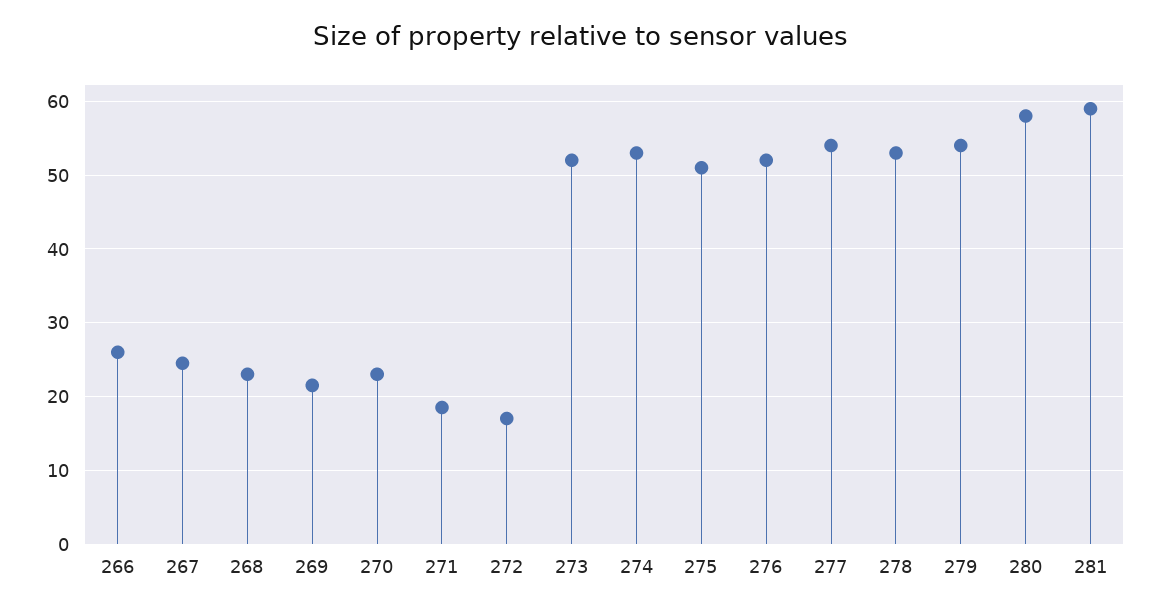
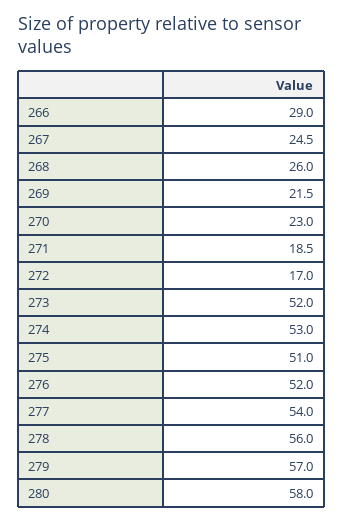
  {
-   "266": 26,
+   "266": 29,
    "267": 24.5,
-   "268": 23,
+   "268": 26,
    "269": 21.5,
    "270": 23,
    "271": 18.5,
    "272": 17,
    "273": 52,
    "274": 53,
    "275": 51,
    "276": 52,
    "277": 54,
-   "278": 53,
+   "278": 56,
-   "279": 54,
+   "279": 57,
-   "280": 58,
+   "280": 58
-   "281": 59
  }

